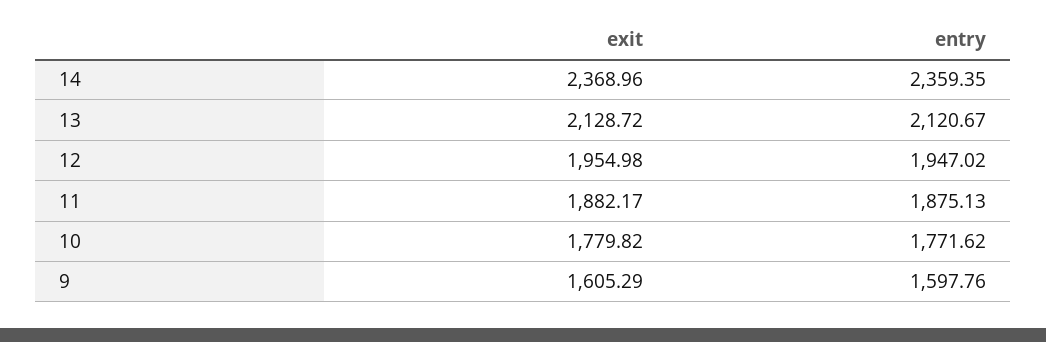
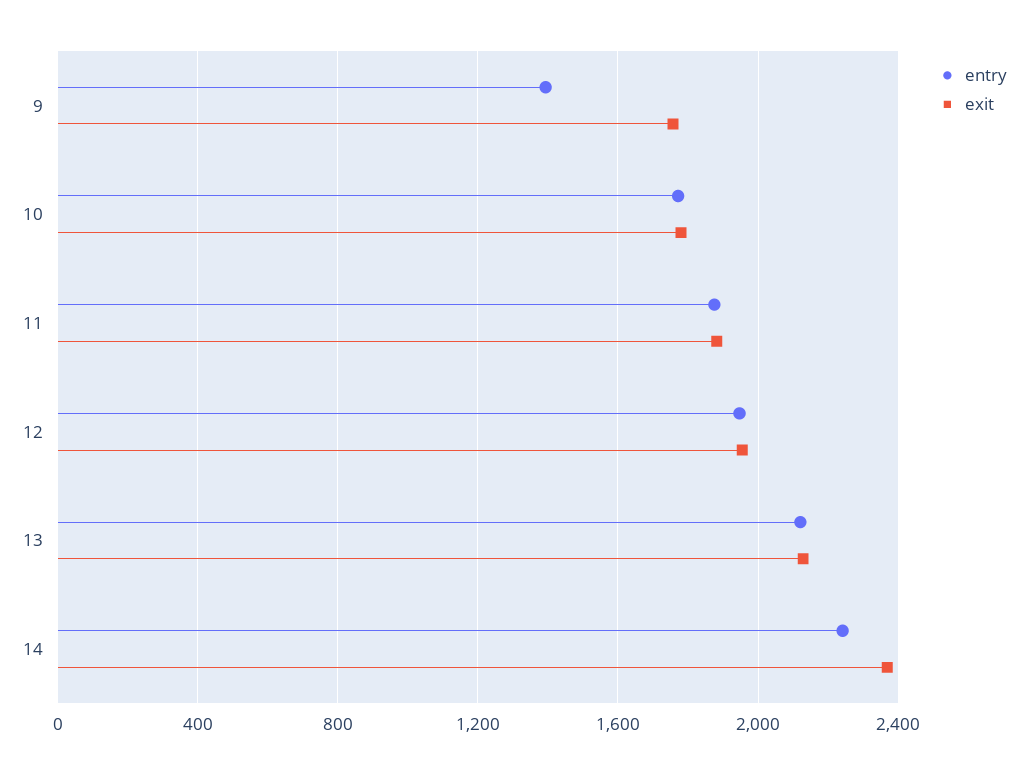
  {
    "exit": {
      "14": 2368.96,
      "13": 2128.72,
      "12": 1954.98,
      "11": 1882.17,
      "10": 1779.82,
-     "9": 1605.29
+     "9": 1750
    },
    "entry": {
-     "14": 2359.35,
+     "14": 2250,
      "13": 2120.67,
      "12": 1947.02,
      "11": 1875.13,
      "10": 1771.62,
-     "9": 1597.76
+     "9": 1400
    }
  }

